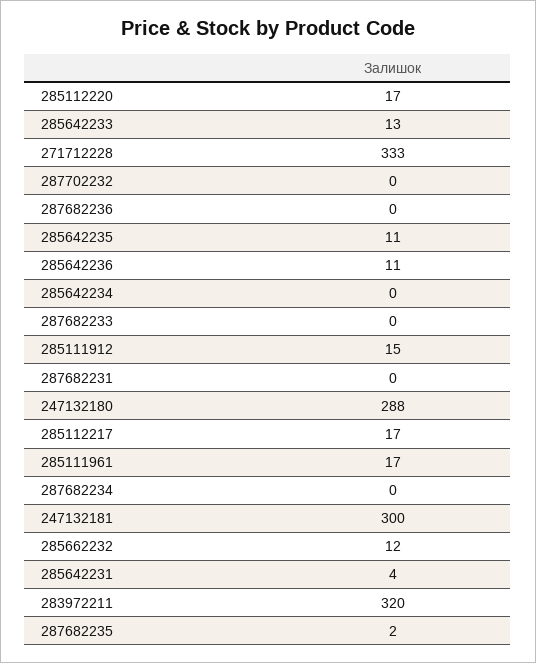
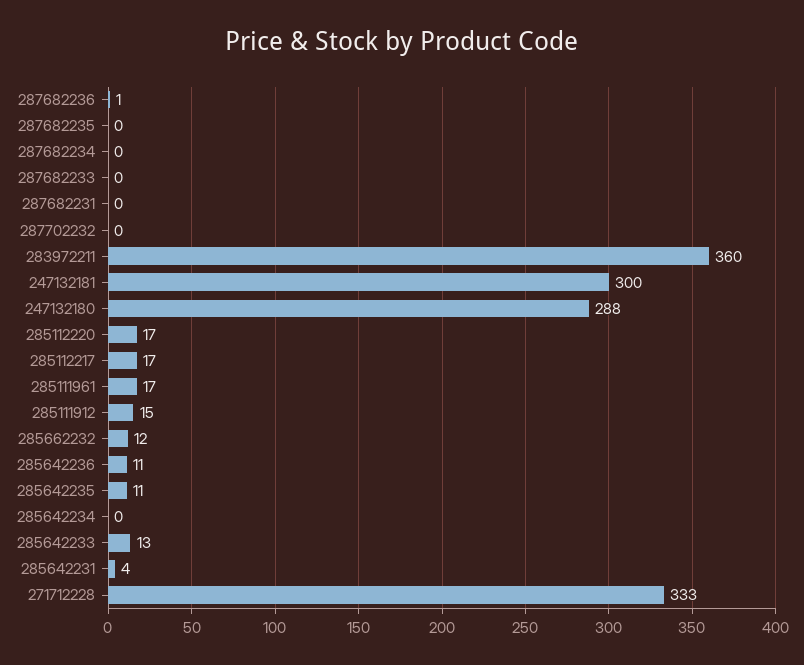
  {
    "285112220": 17,
    "285642233": 13,
    "271712228": 333,
    "287702232": 0,
-   "287682236": 0,
+   "287682236": 1,
    "285642235": 11,
    "285642236": 11,
    "285642234": 0,
    "287682233": 0,
    "285111912": 15,
    "287682231": 0,
    "247132180": 288,
    "285112217": 17,
    "285111961": 17,
    "287682234": 0,
    "247132181": 300,
    "285662232": 12,
    "285642231": 4,
-   "283972211": 320,
+   "283972211": 360,
-   "287682235": 2
+   "287682235": 0
  }

